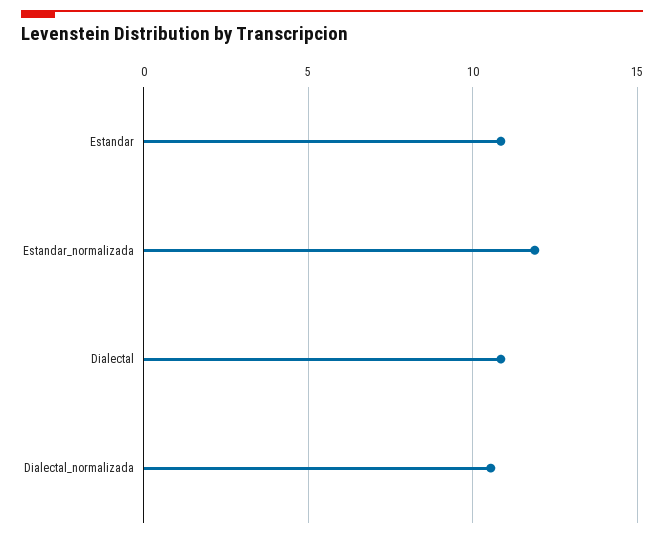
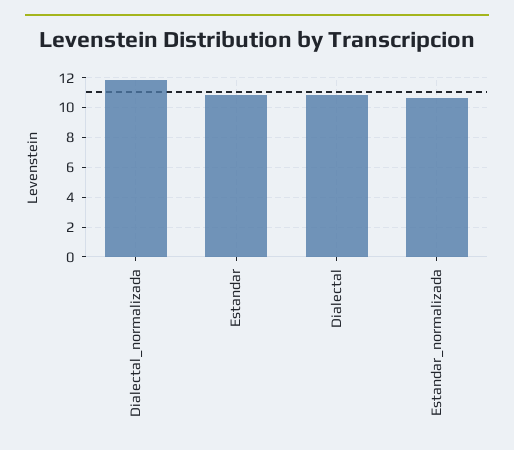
  {
    "Estandar": 11,
-   "Estandar_normalizada": 12,
+   "Estandar_normalizada": 10.5,
    "Dialectal": 11,
-   "Dialectal_normalizada": 10.5
+   "Dialectal_normalizada": 12
  }

